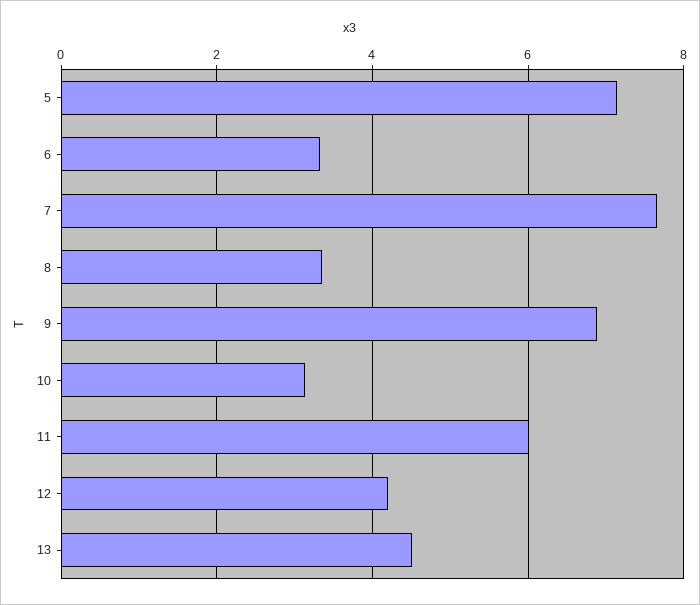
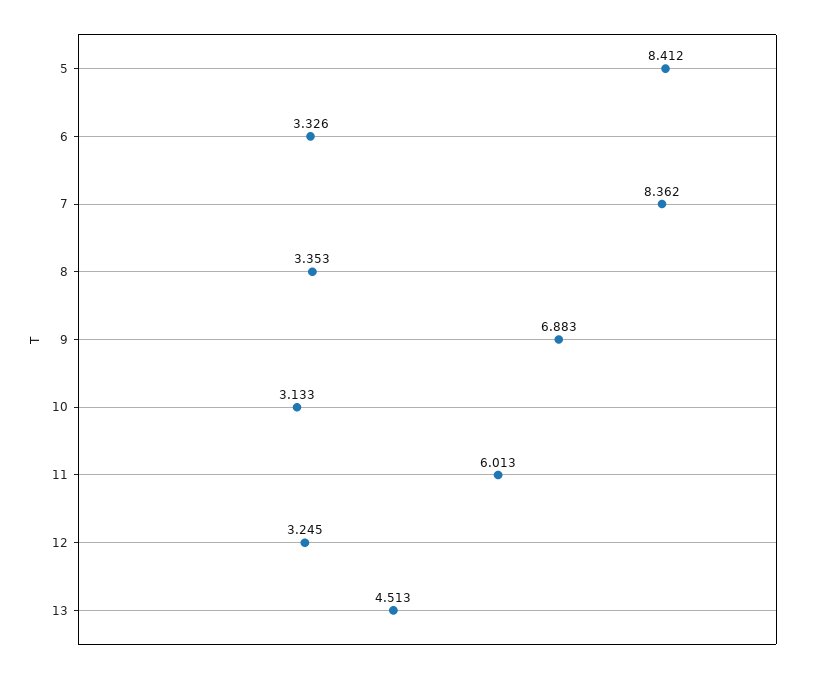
  {
-   "5": 7.2,
+   "5": 8.412,
    "6": 3.326,
-   "7": 7.6,
+   "7": 8.362,
    "8": 3.353,
    "9": 6.883,
    "10": 3.133,
    "11": 6.013,
-   "12": 4.2,
+   "12": 3.245,
    "13": 4.513
  }

